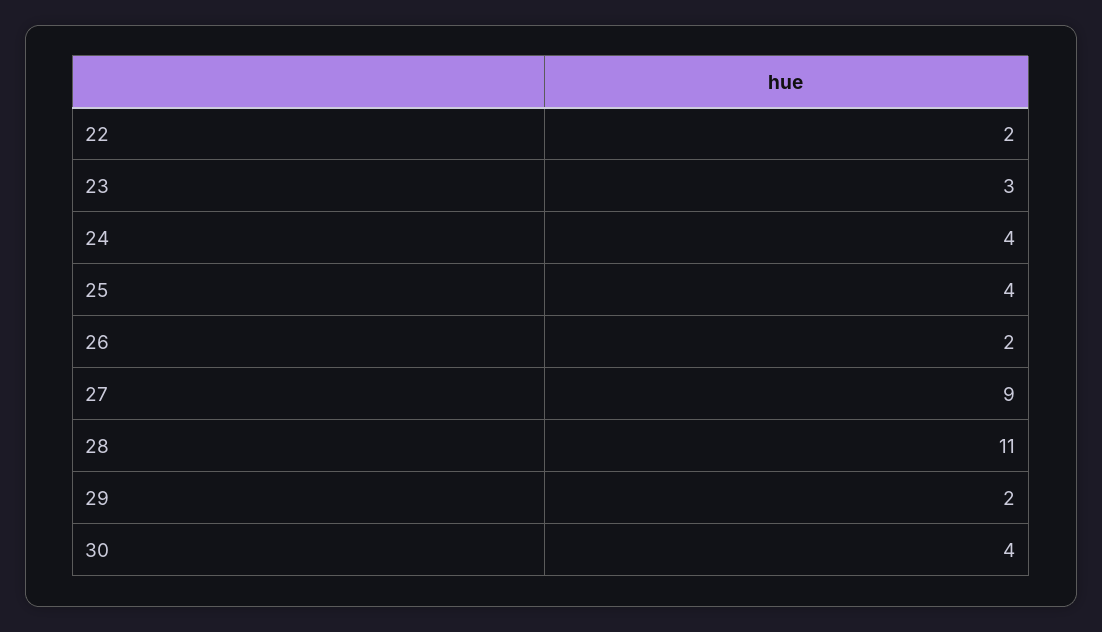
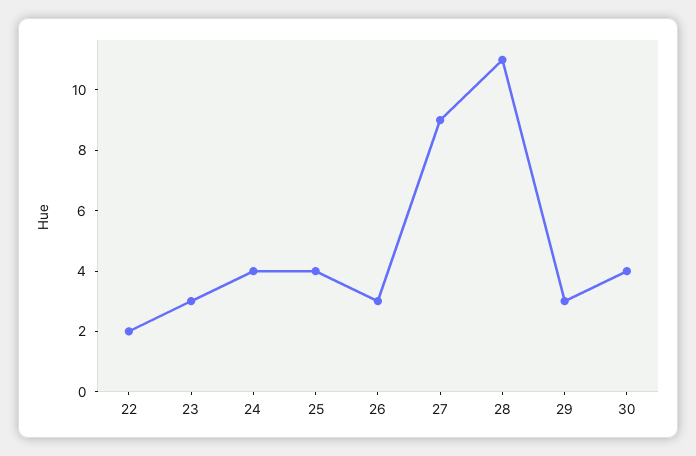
  {
    "22": 2,
    "23": 3,
    "24": 4,
    "25": 4,
-   "26": 2,
+   "26": 3,
    "27": 9,
    "28": 11,
-   "29": 2,
+   "29": 3,
    "30": 4
  }

